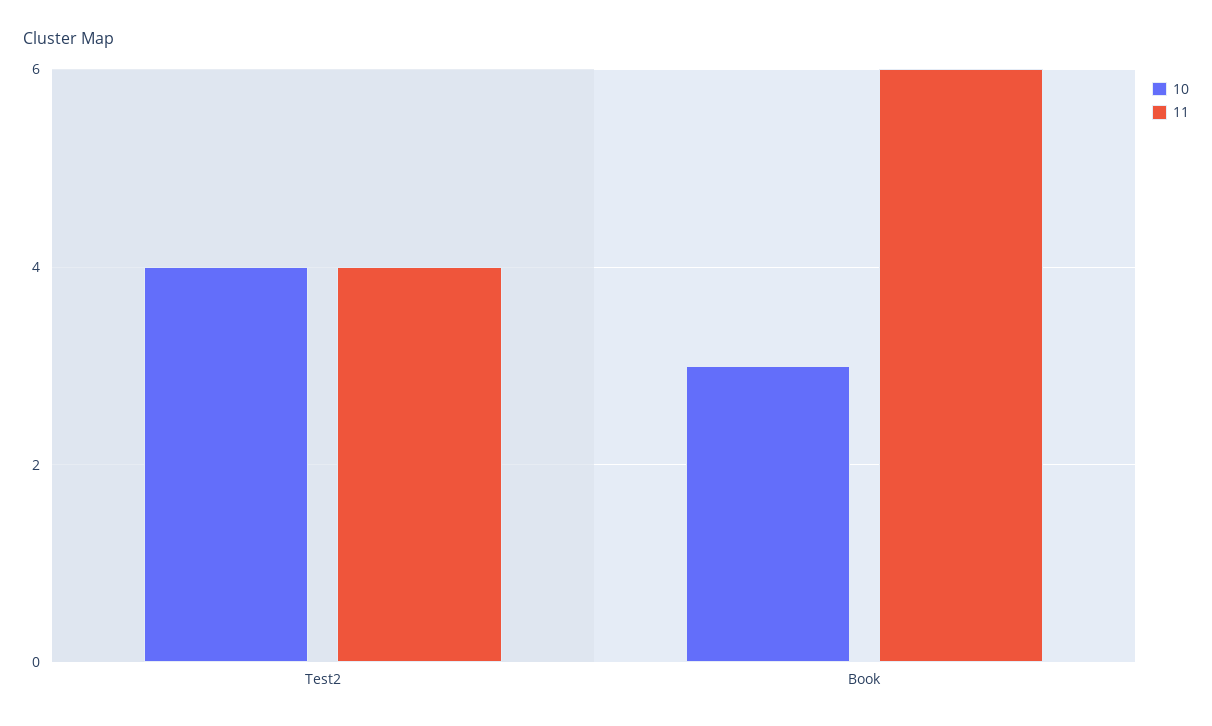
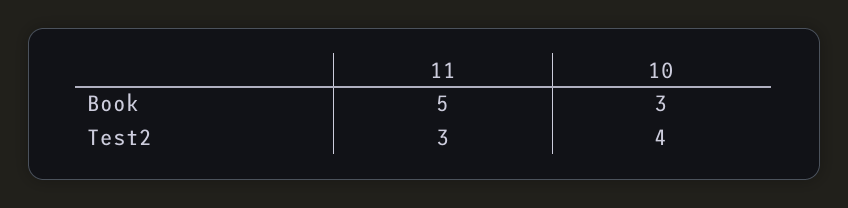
  {
    "10": {
      "Test2": 4,
      "Book": 3
    },
    "11": {
-     "Test2": 4,
+     "Test2": 3,
-     "Book": 6
+     "Book": 5
    }
  }

